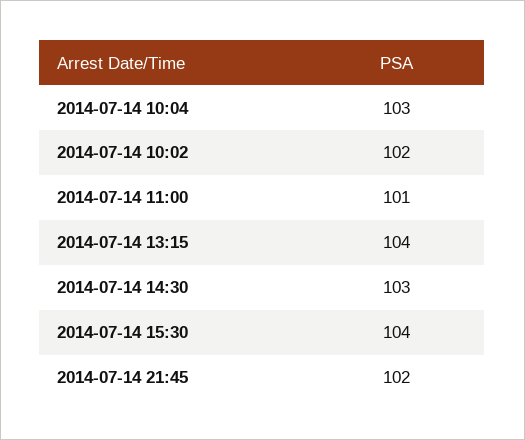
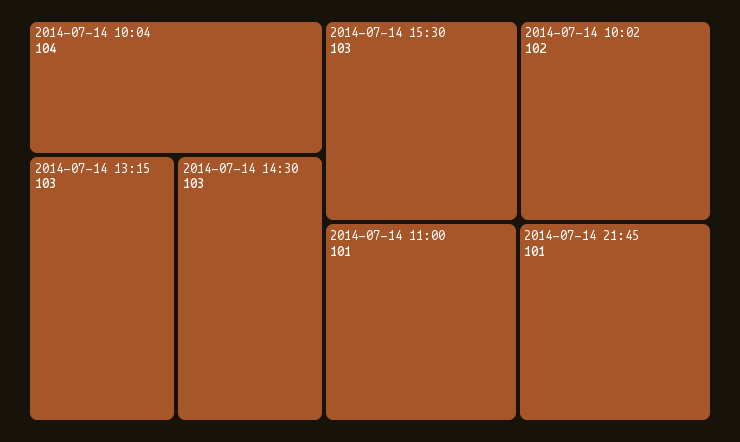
  {
-   "2014-07-14 10:04": 103,
+   "2014-07-14 10:04": 104,
    "2014-07-14 10:02": 102,
    "2014-07-14 11:00": 101,
-   "2014-07-14 13:15": 104,
+   "2014-07-14 13:15": 103,
    "2014-07-14 14:30": 103,
-   "2014-07-14 15:30": 104,
+   "2014-07-14 15:30": 103,
-   "2014-07-14 21:45": 102
+   "2014-07-14 21:45": 101
  }

